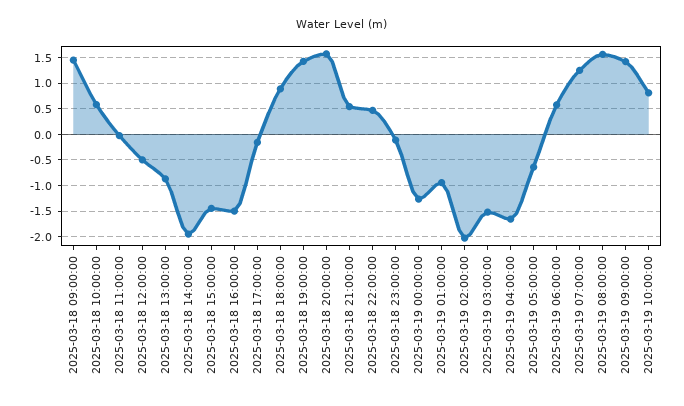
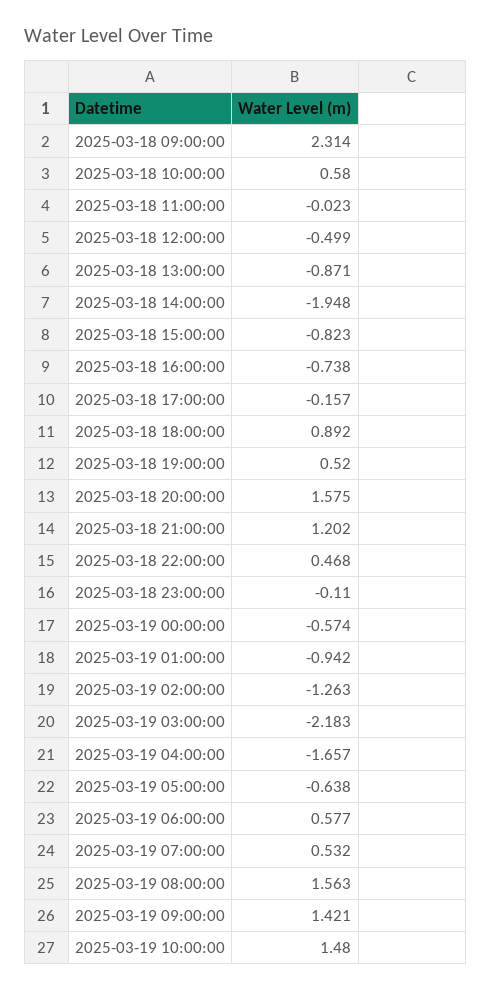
  {
-   "2025-03-18 09:00:00": 1.5,
+   "2025-03-18 09:00:00": 2.314,
    "2025-03-18 10:00:00": 0.58,
    "2025-03-18 11:00:00": -0.023,
    "2025-03-18 12:00:00": -0.499,
    "2025-03-18 13:00:00": -0.871,
    "2025-03-18 14:00:00": -1.948,
-   "2025-03-18 15:00:00": -1.5,
+   "2025-03-18 15:00:00": -0.823,
-   "2025-03-18 16:00:00": -1.5,
+   "2025-03-18 16:00:00": -0.738,
    "2025-03-18 17:00:00": -0.157,
    "2025-03-18 18:00:00": 0.892,
-   "2025-03-18 19:00:00": 1.5,
+   "2025-03-18 19:00:00": 0.52,
    "2025-03-18 20:00:00": 1.575,
-   "2025-03-18 21:00:00": 0.5,
+   "2025-03-18 21:00:00": 1.202,
    "2025-03-18 22:00:00": 0.468,
    "2025-03-18 23:00:00": -0.11,
-   "2025-03-19 00:00:00": -1.25,
+   "2025-03-19 00:00:00": -0.574,
    "2025-03-19 01:00:00": -0.942,
-   "2025-03-19 02:00:00": -2,
+   "2025-03-19 02:00:00": -1.263,
-   "2025-03-19 03:00:00": -1.5,
+   "2025-03-19 03:00:00": -2.183,
    "2025-03-19 04:00:00": -1.657,
    "2025-03-19 05:00:00": -0.638,
    "2025-03-19 06:00:00": 0.577,
-   "2025-03-19 07:00:00": 1.25,
+   "2025-03-19 07:00:00": 0.532,
    "2025-03-19 08:00:00": 1.563,
    "2025-03-19 09:00:00": 1.421,
-   "2025-03-19 10:00:00": 0.75
+   "2025-03-19 10:00:00": 1.48
  }

